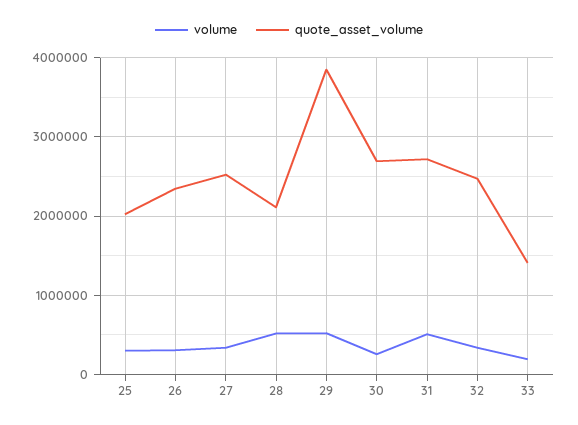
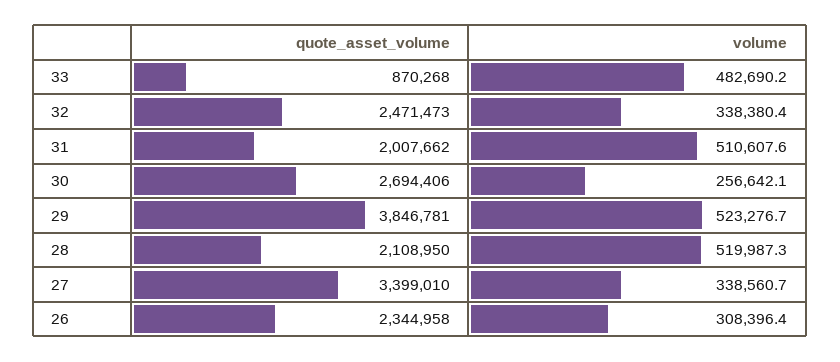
  {
    "volume": {
-     "25": 300000,
      "26": 308396.4,
      "27": 338560.7,
      "28": 519987.3,
      "29": 523276.7,
      "30": 256642.1,
      "31": 510607.6,
      "32": 338380.4,
-     "33": 200000
+     "33": 482690.2
    },
    "quote_asset_volume": {
-     "25": 2000000,
      "26": 2344958,
-     "27": 2500000,
+     "27": 3399010,
      "28": 2108950,
      "29": 3846781,
      "30": 2694406,
-     "31": 2700000,
+     "31": 2007662,
      "32": 2471473,
-     "33": 1400000
+     "33": 870268
    }
  }

